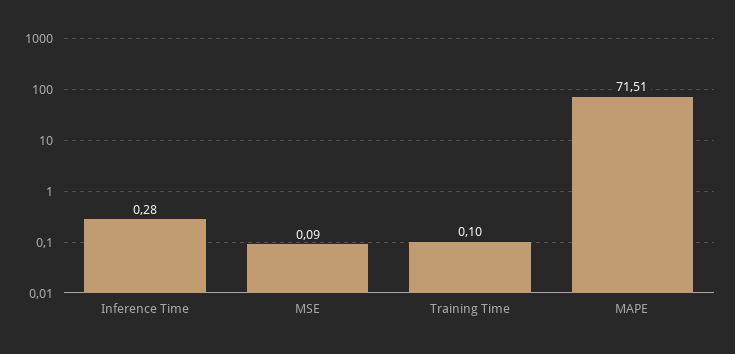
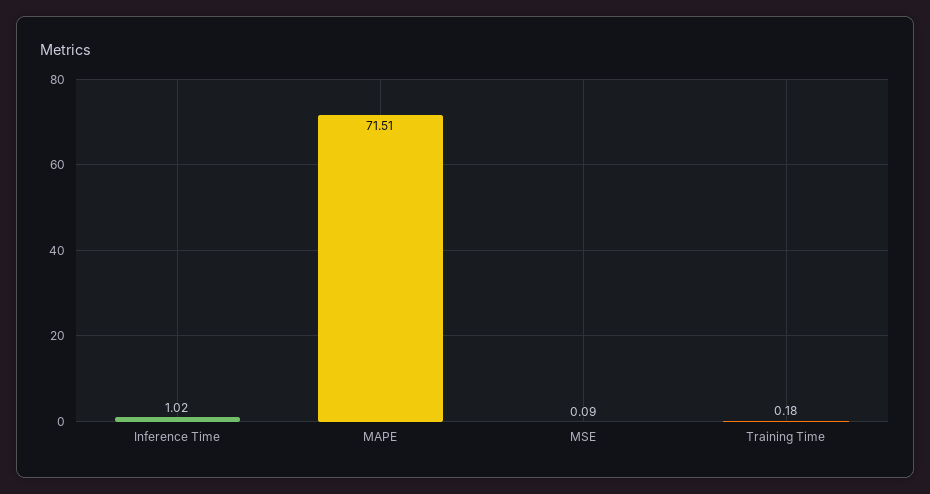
  {
-   "Inference Time": 0.28,
+   "Inference Time": 1.02,
    "MSE": 0.09,
-   "Training Time": 0.1,
+   "Training Time": 0.18,
    "MAPE": 71.51
  }

